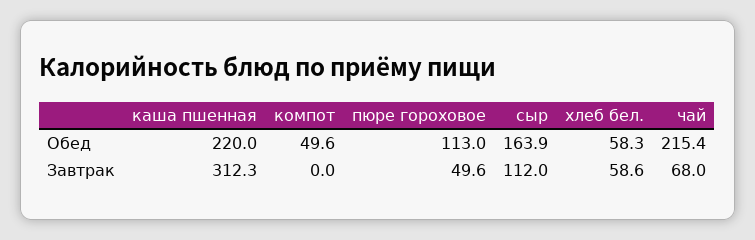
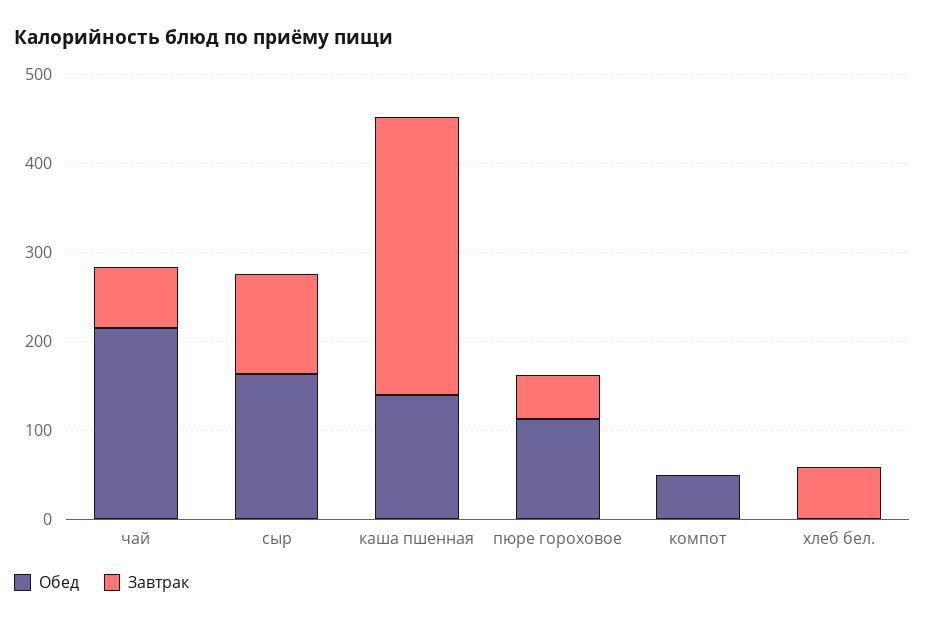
  {
    "Обед": {
-     "каша пшенная": 220,
+     "каша пшенная": 140,
      "компот": 49.6,
      "пюре гороховое": 113,
      "сыр": 163.9,
-     "хлеб бел.": 58.3,
+     "хлеб бел.": 0,
      "чай": 215.4
    },
    "Завтрак": {
      "каша пшенная": 312.3,
      "компот": 0,
      "пюре гороховое": 49.6,
      "сыр": 112,
      "хлеб бел.": 58.6,
      "чай": 68
    }
  }

